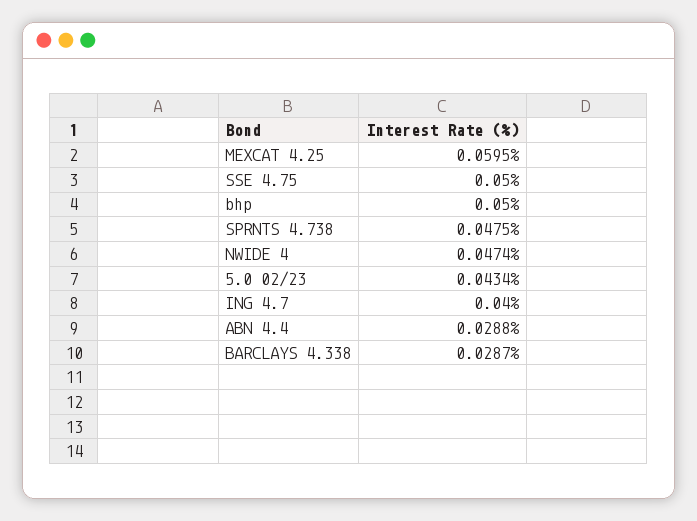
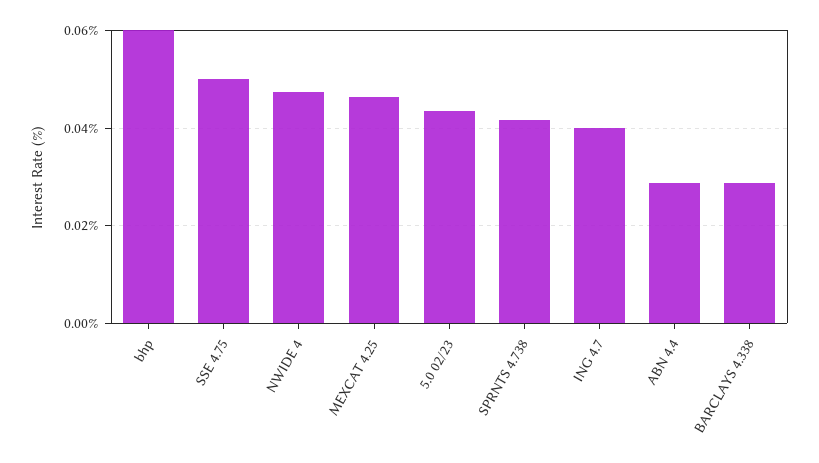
  {
-   "MEXCAT 4.25": 0.0595,
+   "MEXCAT 4.25": 0.046,
    "SSE 4.75": 0.05,
-   "bhp": 0.05,
+   "bhp": 0.06,
-   "SPRNTS 4.738": 0.0475,
+   "SPRNTS 4.738": 0.042,
    "NWIDE 4": 0.0474,
    "5.0 02/23": 0.0434,
    "ING 4.7": 0.04,
    "ABN 4.4": 0.0288,
    "BARCLAYS 4.338": 0.0287
  }

